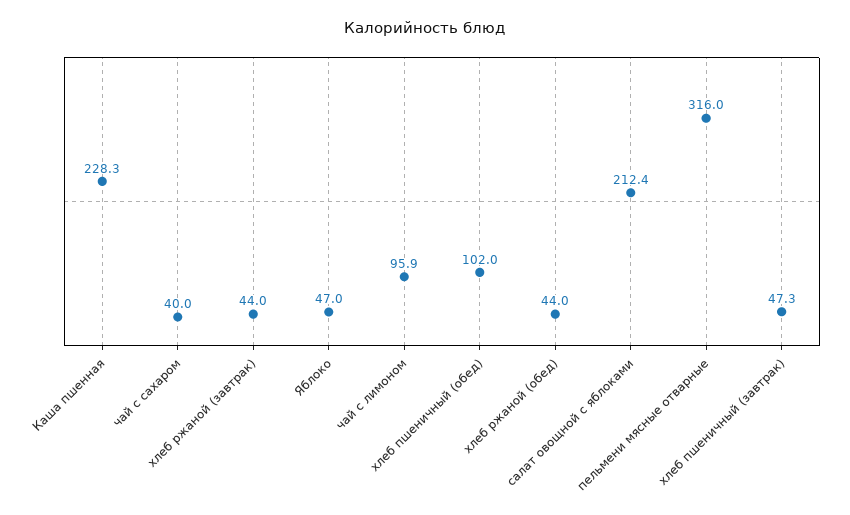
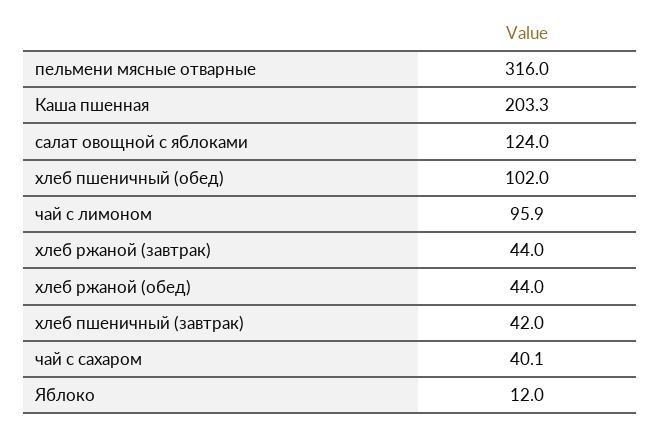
  {
-   "Каша пшенная": 228.3,
+   "Каша пшенная": 203.3,
-   "чай с сахаром": 40,
+   "чай с сахаром": 40.1,
    "хлеб ржаной (завтрак)": 44,
-   "Яблоко": 47,
+   "Яблоко": 12,
    "чай с лимоном": 95.9,
    "хлеб пшеничный (обед)": 102,
    "хлеб ржаной (обед)": 44,
-   "салат овощной с яблоками": 212.4,
+   "салат овощной с яблоками": 124,
    "пельмени мясные отварные": 316,
-   "хлеб пшеничный (завтрак)": 47.3
+   "хлеб пшеничный (завтрак)": 42
  }

